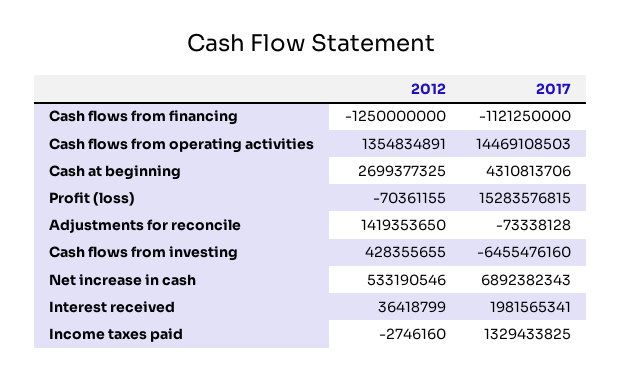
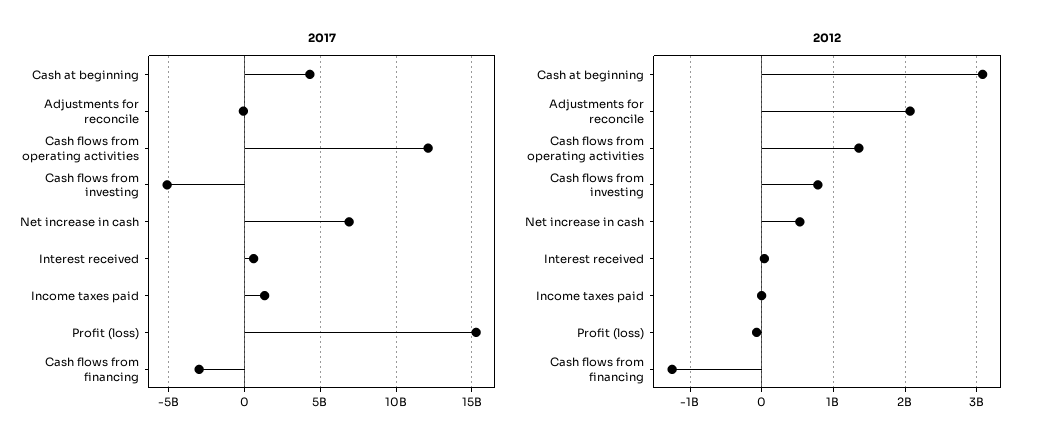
  {
    "2012": {
      "Cash flows from financing": -1250000000,
      "Cash flows from operating activities": 1354834891,
-     "Cash at beginning": 2699377325,
+     "Cash at beginning": 3100000000,
      "Profit (loss)": -70361155,
-     "Adjustments for reconcile": 1419353650,
+     "Adjustments for reconcile": 2100000000,
-     "Cash flows from investing": 428355655,
+     "Cash flows from investing": 800000000,
      "Net increase in cash": 533190546,
      "Interest received": 36418799,
      "Income taxes paid": -2746160
    },
    "2017": {
-     "Cash flows from financing": -1121250000,
+     "Cash flows from financing": -3000000000,
-     "Cash flows from operating activities": 14469108503,
+     "Cash flows from operating activities": 12000000000,
      "Cash at beginning": 4310813706,
      "Profit (loss)": 15283576815,
      "Adjustments for reconcile": -73338128,
-     "Cash flows from investing": -6455476160,
+     "Cash flows from investing": -5000000000,
      "Net increase in cash": 6892382343,
-     "Interest received": 1981565341,
+     "Interest received": 500000000,
      "Income taxes paid": 1329433825
    }
  }

